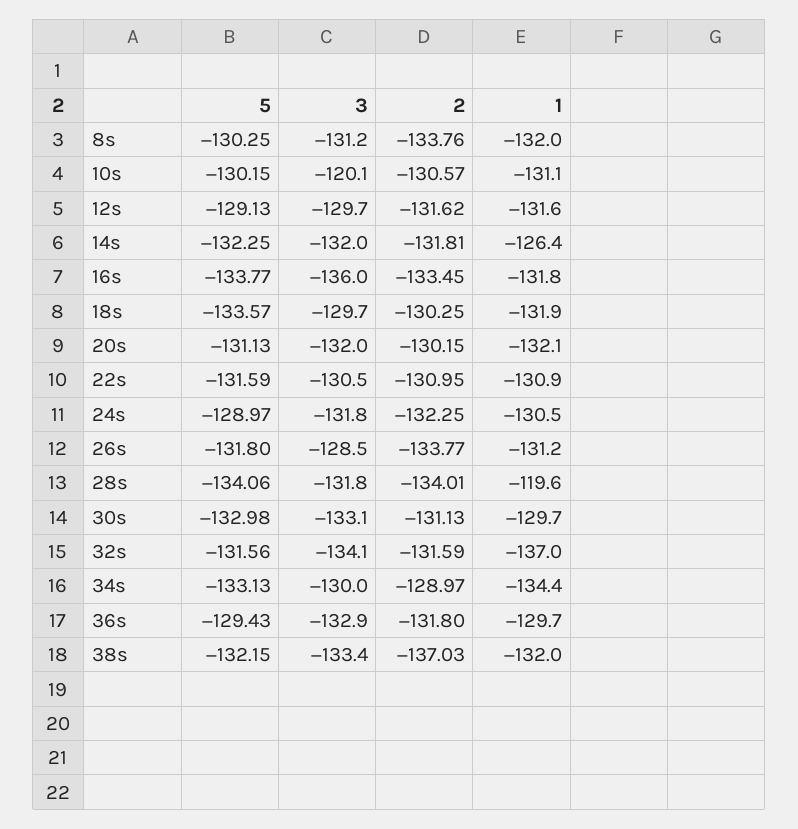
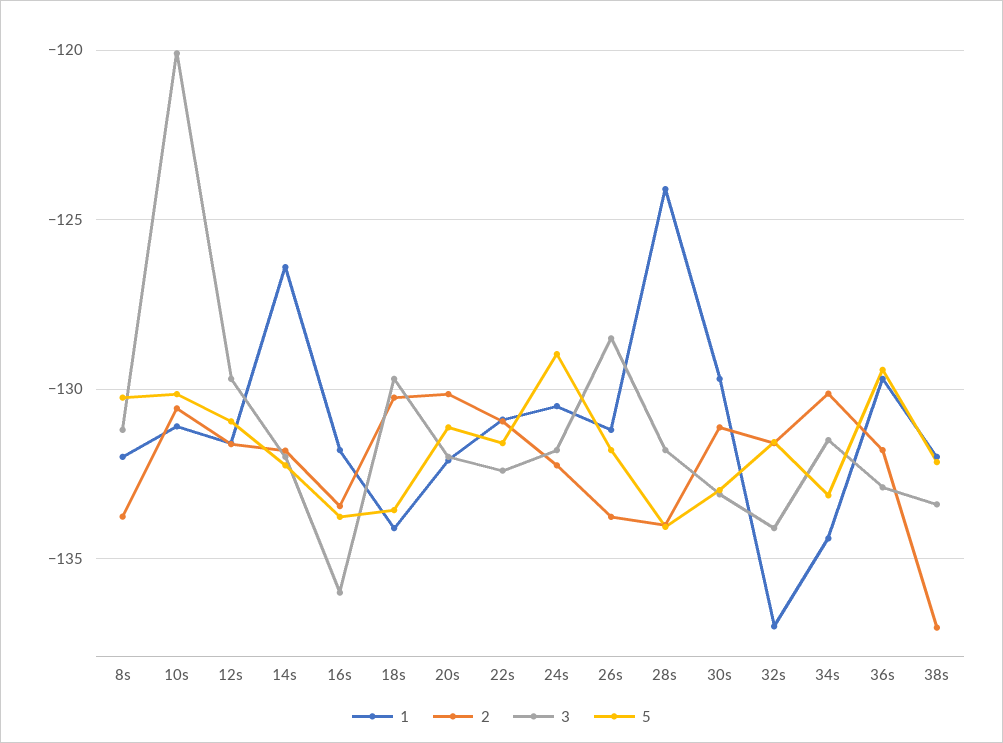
  {
    "5": {
      "8s": -130.25,
      "10s": -130.15,
-     "12s": -129.13,
+     "12s": -131,
      "14s": -132.25,
      "16s": -133.77,
      "18s": -133.57,
      "20s": -131.13,
      "22s": -131.59,
      "24s": -128.97,
      "26s": -131.8,
      "28s": -134.06,
      "30s": -132.98,
      "32s": -131.56,
      "34s": -133.13,
      "36s": -129.43,
      "38s": -132.15
    },
    "3": {
      "8s": -131.2,
      "10s": -120.1,
      "12s": -129.7,
      "14s": -132,
      "16s": -136,
      "18s": -129.7,
      "20s": -132,
-     "22s": -130.5,
+     "22s": -132.5,
      "24s": -131.8,
      "26s": -128.5,
      "28s": -131.8,
      "30s": -133.1,
      "32s": -134.1,
-     "34s": -130,
+     "34s": -131.5,
      "36s": -132.9,
      "38s": -133.4
    },
    "2": {
      "8s": -133.76,
      "10s": -130.57,
      "12s": -131.62,
      "14s": -131.81,
      "16s": -133.45,
      "18s": -130.25,
      "20s": -130.15,
      "22s": -130.95,
      "24s": -132.25,
      "26s": -133.77,
      "28s": -134.01,
      "30s": -131.13,
      "32s": -131.59,
-     "34s": -128.97,
+     "34s": -130,
      "36s": -131.8,
      "38s": -137.03
    },
    "1": {
      "8s": -132,
      "10s": -131.1,
      "12s": -131.6,
      "14s": -126.4,
      "16s": -131.8,
-     "18s": -131.9,
+     "18s": -134,
      "20s": -132.1,
      "22s": -130.9,
      "24s": -130.5,
      "26s": -131.2,
-     "28s": -119.6,
+     "28s": -124,
      "30s": -129.7,
      "32s": -137,
      "34s": -134.4,
      "36s": -129.7,
      "38s": -132
    }
  }

